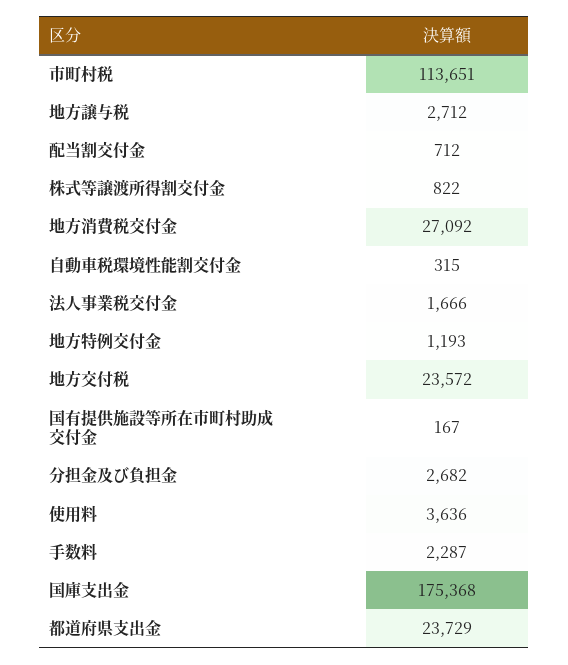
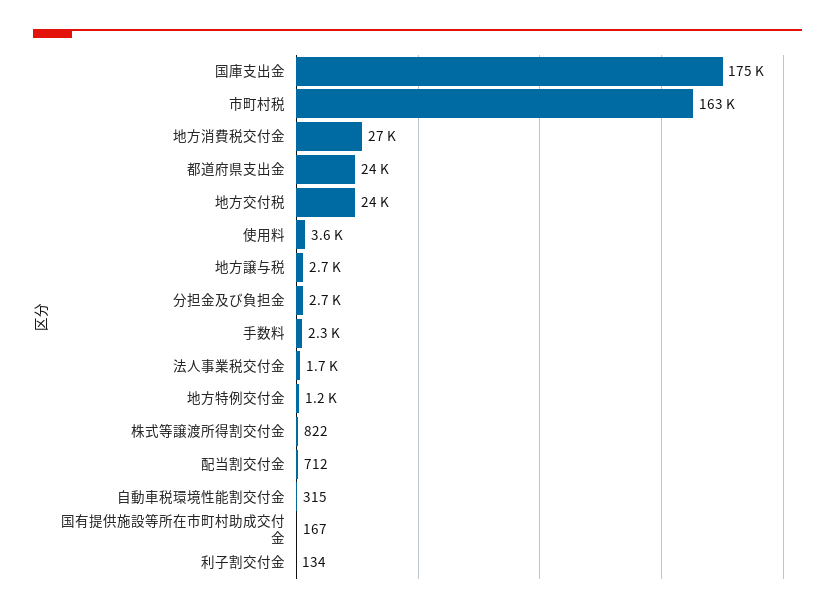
  {
-   "市町村税": 113651,
+   "市町村税": 163000,
    "地方譲与税": 2712,
    "配当割交付金": 712,
    "株式等譲渡所得割交付金": 822,
    "地方消費税交付金": 27092,
    "自動車税環境性能割交付金": 315,
    "法人事業税交付金": 1666,
    "地方特例交付金": 1193,
    "地方交付税": 23572,
    "国有提供施設等所在市町村助成交付金": 167,
    "分担金及び負担金": 2682,
    "使用料": 3636,
    "手数料": 2287,
    "国庫支出金": 175368,
-   "都道府県支出金": 23729
+   "都道府県支出金": 23729,
+   "利子割交付金": 134
  }

